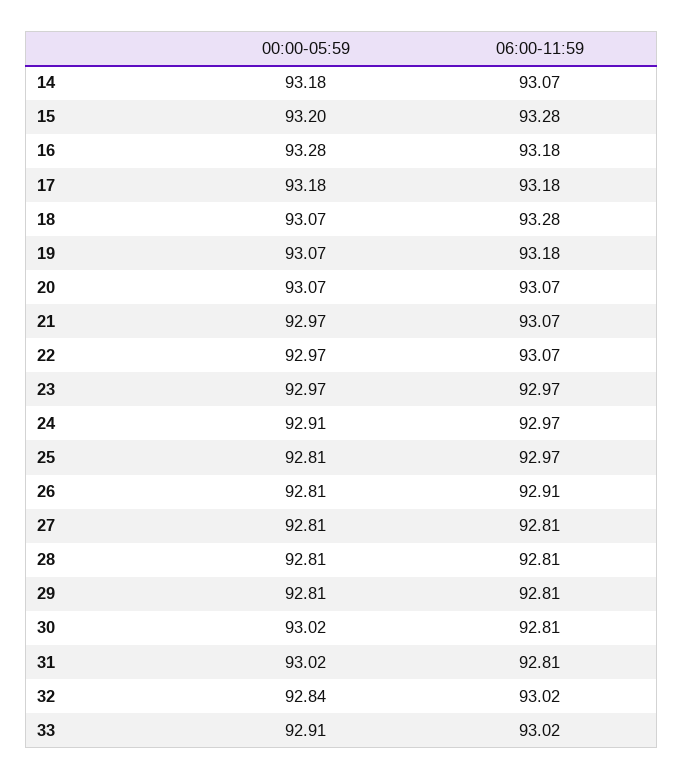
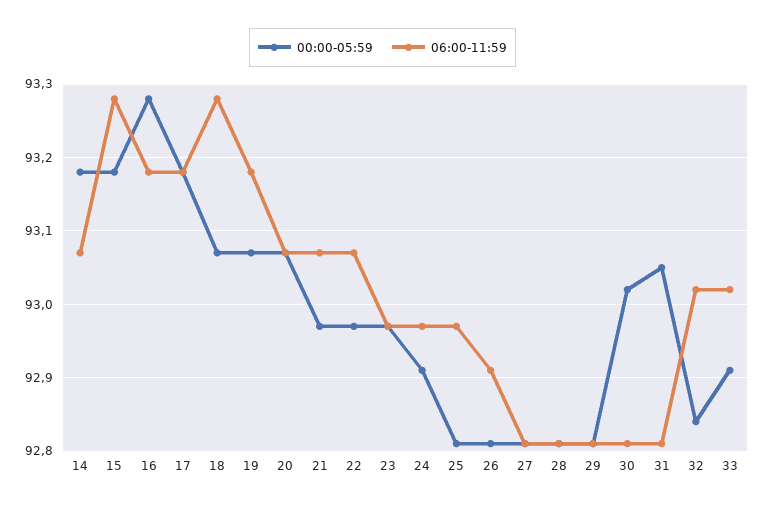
  {
    "00:00-05:59": {
      "14": 93.18,
-     "15": 93.2,
+     "15": 93.18,
      "16": 93.28,
      "17": 93.18,
      "18": 93.07,
      "19": 93.07,
      "20": 93.07,
      "21": 92.97,
      "22": 92.97,
      "23": 92.97,
      "24": 92.91,
      "25": 92.81,
      "26": 92.81,
      "27": 92.81,
      "28": 92.81,
      "29": 92.81,
      "30": 93.02,
-     "31": 93.02,
+     "31": 93.05,
      "32": 92.84,
      "33": 92.91
    },
    "06:00-11:59": {
      "14": 93.07,
      "15": 93.28,
      "16": 93.18,
      "17": 93.18,
      "18": 93.28,
      "19": 93.18,
      "20": 93.07,
      "21": 93.07,
      "22": 93.07,
      "23": 92.97,
      "24": 92.97,
      "25": 92.97,
      "26": 92.91,
      "27": 92.81,
      "28": 92.81,
      "29": 92.81,
      "30": 92.81,
      "31": 92.81,
      "32": 93.02,
      "33": 93.02
    }
  }

